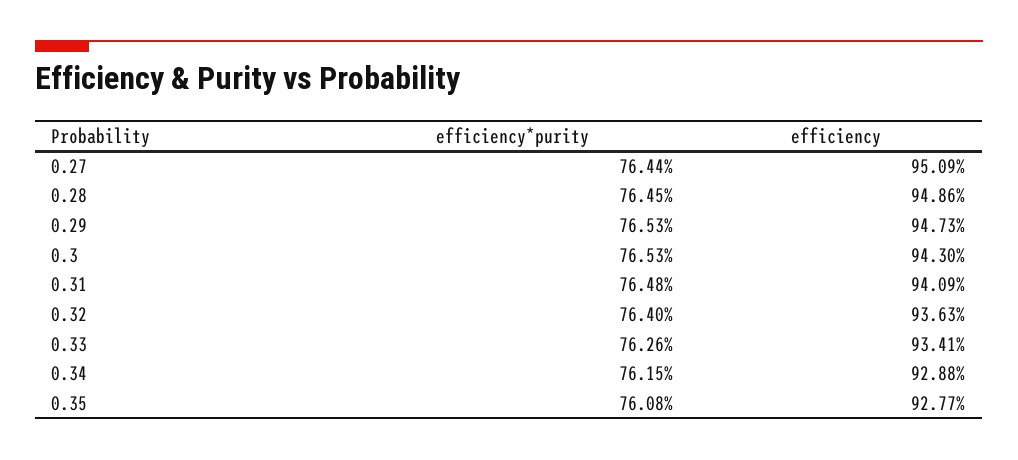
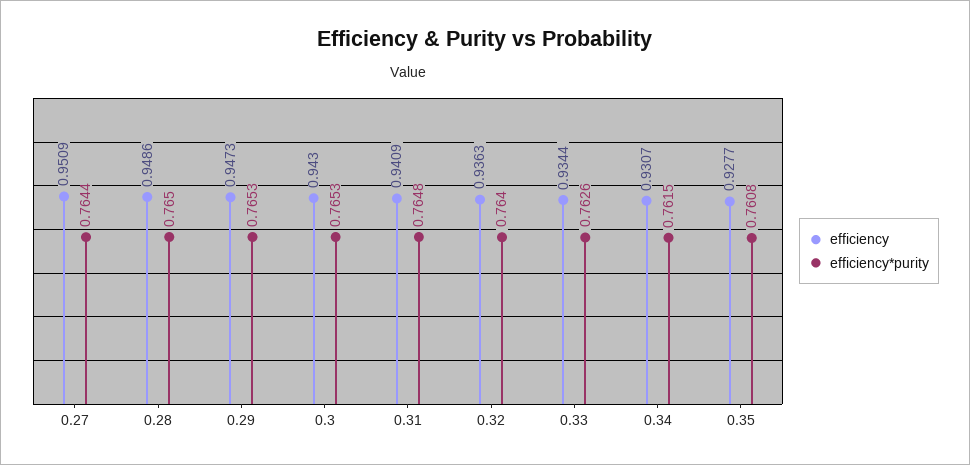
  {
    "efficiency*purity": {
      "0.27": 0.7644,
-     "0.28": 0.7645,
+     "0.28": 0.765,
      "0.29": 0.7653,
      "0.3": 0.7653,
      "0.31": 0.7648,
      "0.32": 0.764,
      "0.33": 0.7626,
      "0.34": 0.7615,
      "0.35": 0.7608
    },
    "efficiency": {
      "0.27": 0.9509,
      "0.28": 0.9486,
      "0.29": 0.9473,
      "0.3": 0.943,
      "0.31": 0.9409,
      "0.32": 0.9363,
-     "0.33": 0.9341,
+     "0.33": 0.9344,
-     "0.34": 0.9288,
+     "0.34": 0.9307,
      "0.35": 0.9277
    }
  }

